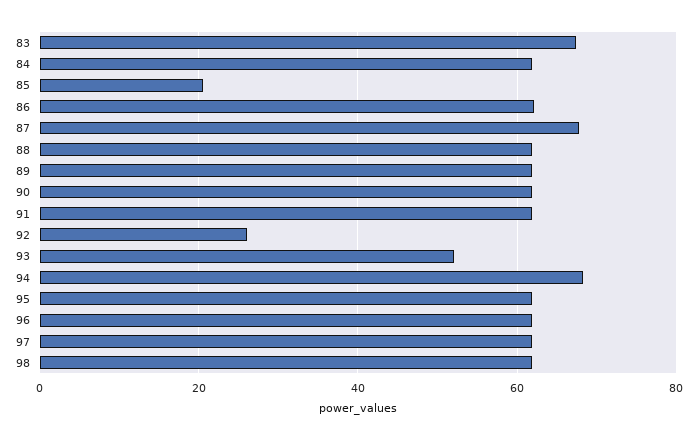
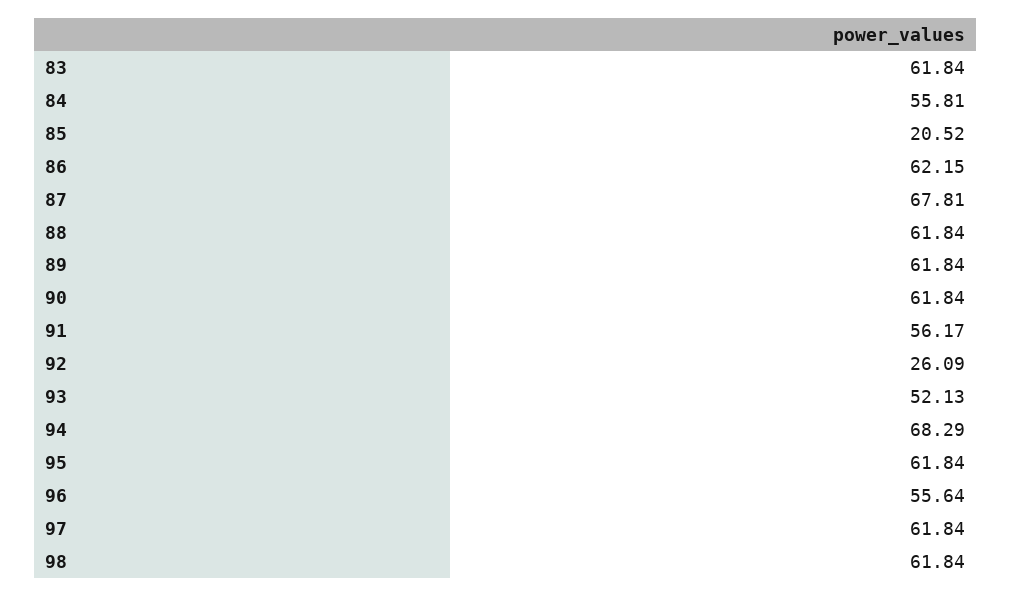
  {
-   "83": 68,
+   "83": 61.84,
-   "84": 62,
+   "84": 55.81,
    "85": 20.52,
    "86": 62.15,
    "87": 67.81,
    "88": 61.84,
    "89": 61.84,
    "90": 61.84,
-   "91": 62,
+   "91": 56.17,
    "92": 26.09,
    "93": 52.13,
    "94": 68.29,
    "95": 61.84,
-   "96": 62,
+   "96": 55.64,
    "97": 61.84,
    "98": 61.84
  }

